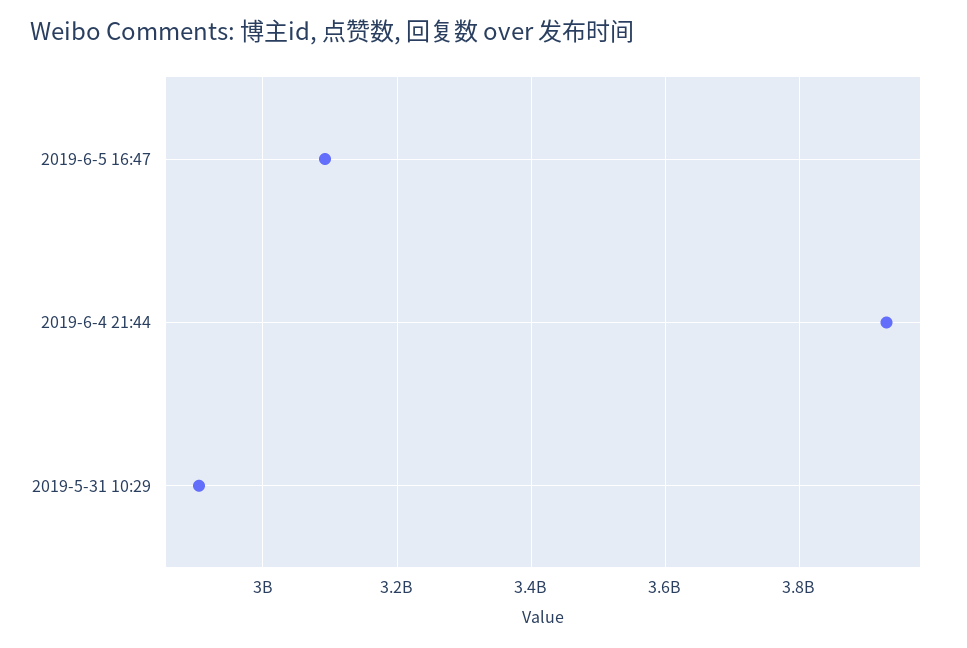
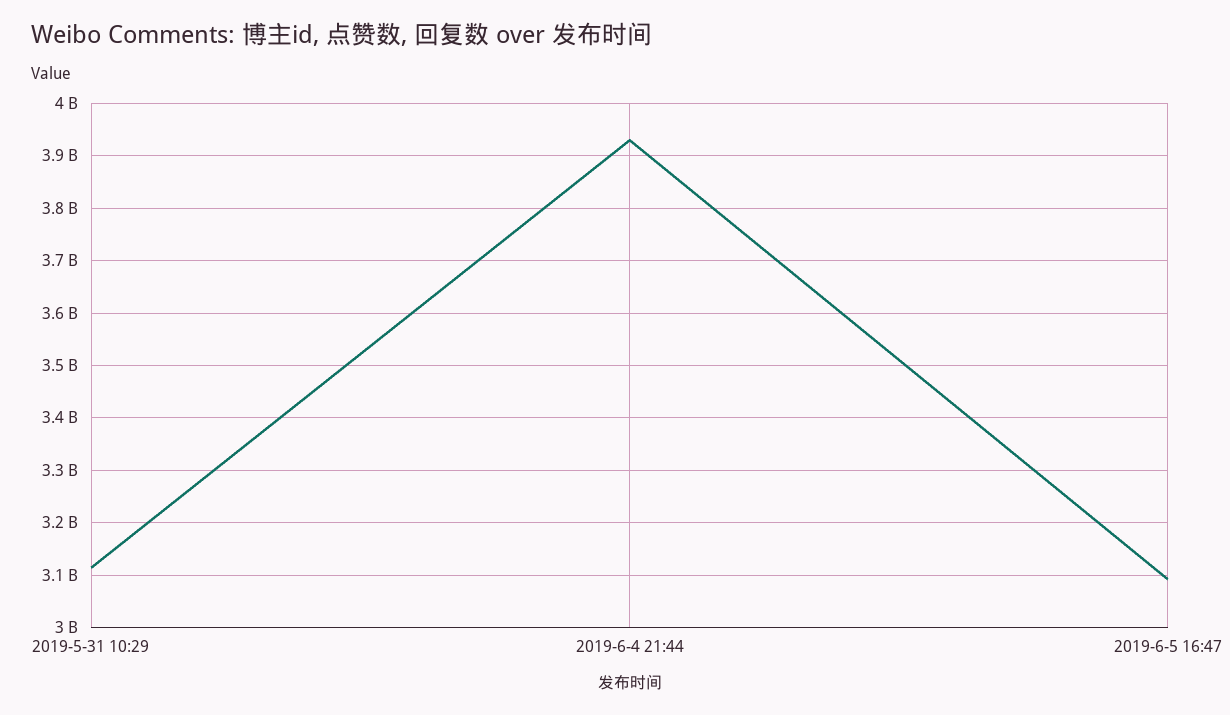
  {
    "2019-6-5 16:47": 3100000000,
    "2019-6-4 21:44": 3920000000,
-   "2019-5-31 10:29": 2900000000
+   "2019-5-31 10:29": 3120000000
  }

